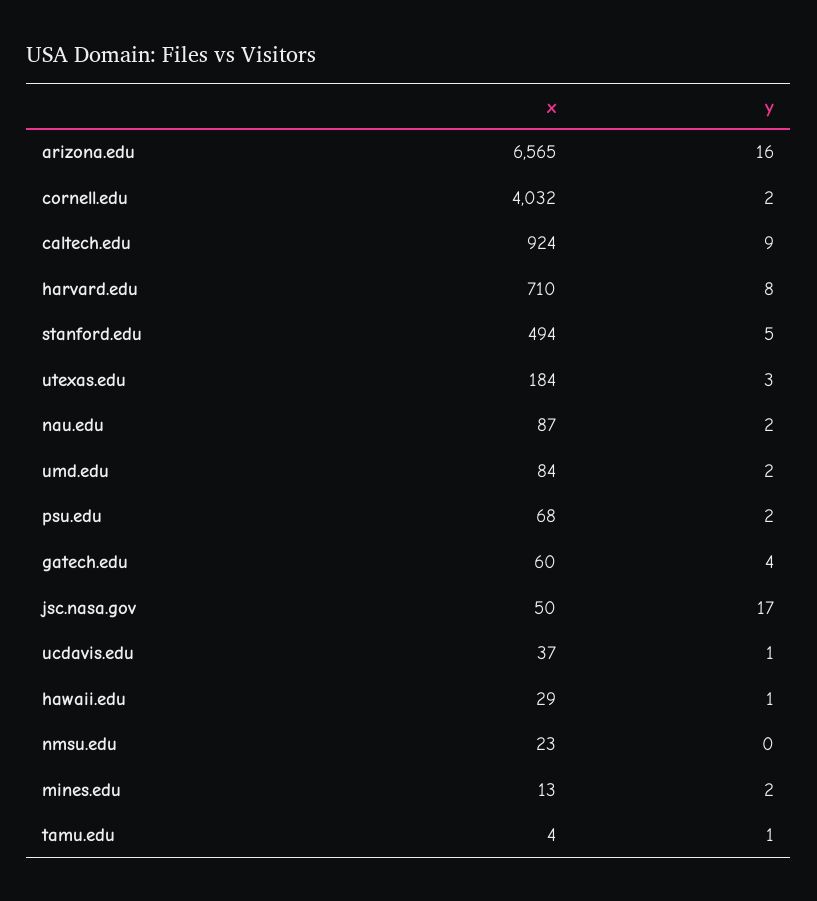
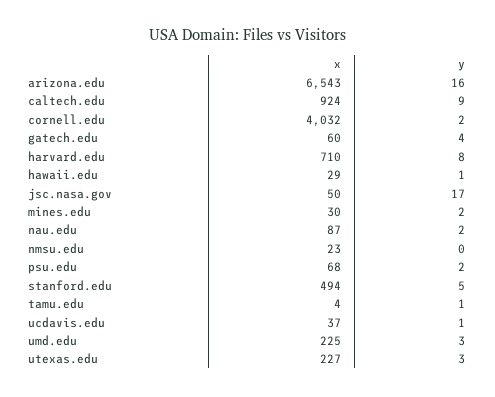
  {
    "x": {
-     "arizona.edu": 6565,
+     "arizona.edu": 6543,
      "cornell.edu": 4032,
      "caltech.edu": 924,
      "harvard.edu": 710,
      "stanford.edu": 494,
-     "utexas.edu": 184,
+     "utexas.edu": 227,
      "nau.edu": 87,
-     "umd.edu": 84,
+     "umd.edu": 225,
      "psu.edu": 68,
      "gatech.edu": 60,
      "jsc.nasa.gov": 50,
      "ucdavis.edu": 37,
      "hawaii.edu": 29,
      "nmsu.edu": 23,
-     "mines.edu": 13,
+     "mines.edu": 30,
      "tamu.edu": 4
    },
    "y": {
      "arizona.edu": 16,
      "cornell.edu": 2,
      "caltech.edu": 9,
      "harvard.edu": 8,
      "stanford.edu": 5,
      "utexas.edu": 3,
      "nau.edu": 2,
-     "umd.edu": 2,
+     "umd.edu": 3,
      "psu.edu": 2,
      "gatech.edu": 4,
      "jsc.nasa.gov": 17,
      "ucdavis.edu": 1,
      "hawaii.edu": 1,
      "nmsu.edu": 0,
      "mines.edu": 2,
      "tamu.edu": 1
    }
  }

